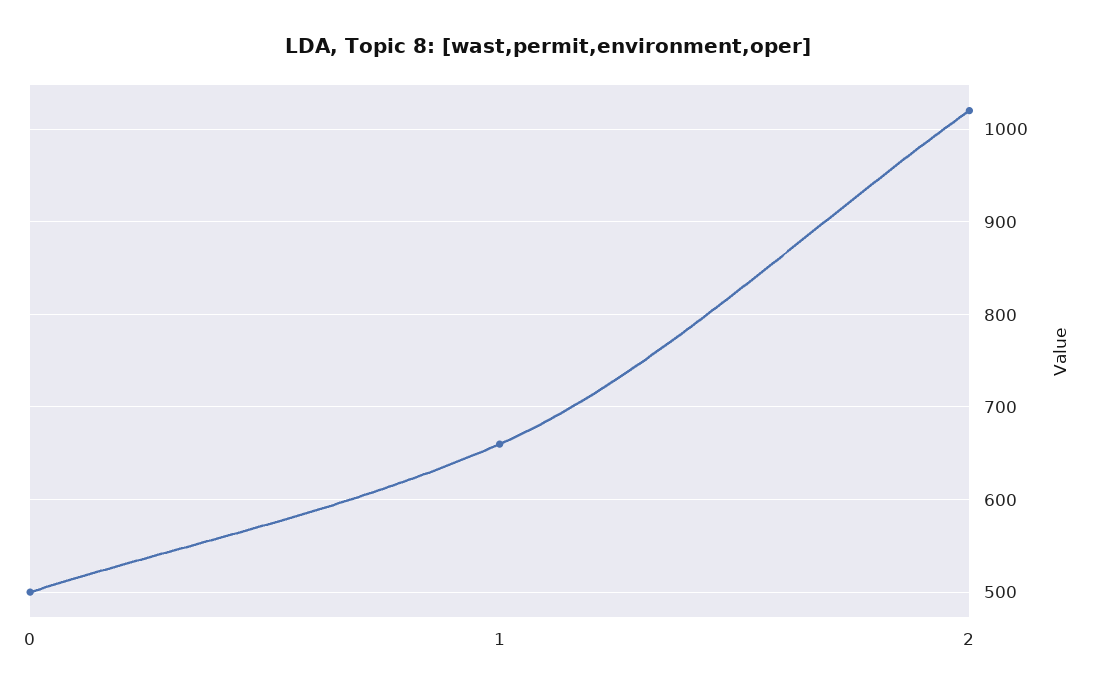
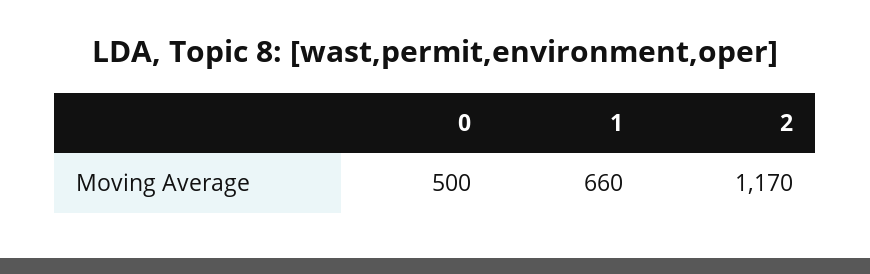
  {
    "0": 500,
    "1": 660,
-   "2": 1020
+   "2": 1170
  }

